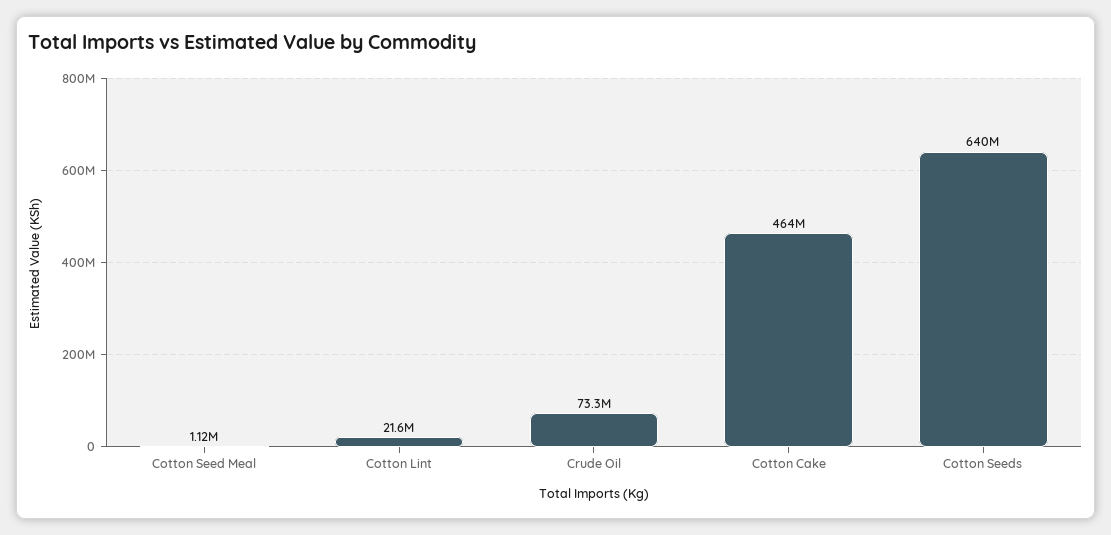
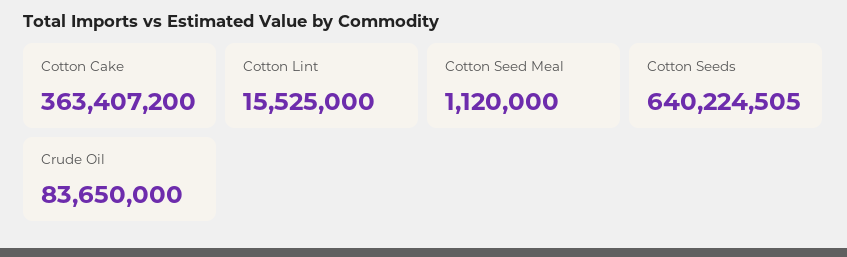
  {
    "Cotton Seed Meal": 1120000,
-   "Cotton Lint": 21600000,
+   "Cotton Lint": 15525000,
-   "Crude Oil": 73300000,
+   "Crude Oil": 83650000,
-   "Cotton Cake": 464000000,
+   "Cotton Cake": 363407200,
    "Cotton Seeds": 640224505
  }

